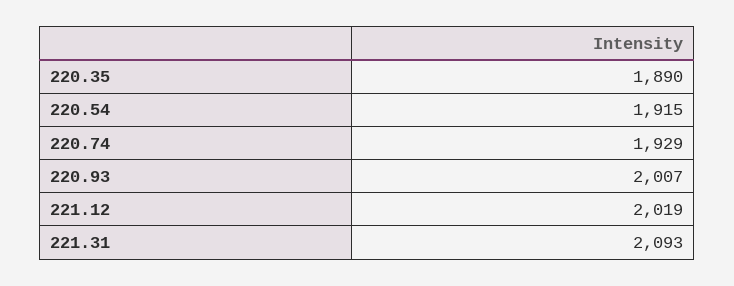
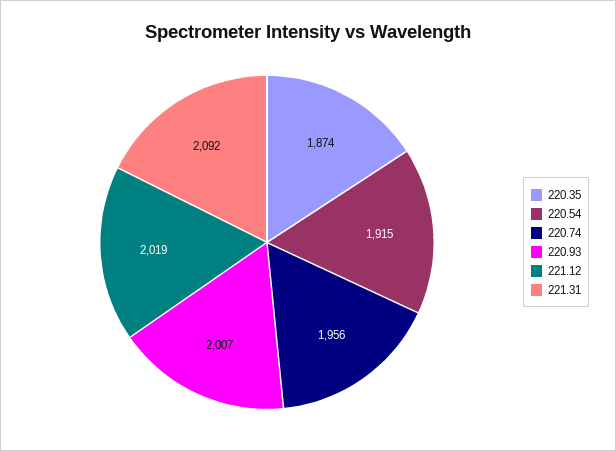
  {
-   "220.35": 1890,
+   "220.35": 1874,
    "220.54": 1915,
-   "220.74": 1929,
+   "220.74": 1956,
    "220.93": 2007,
    "221.12": 2019,
-   "221.31": 2093
+   "221.31": 2092
  }

